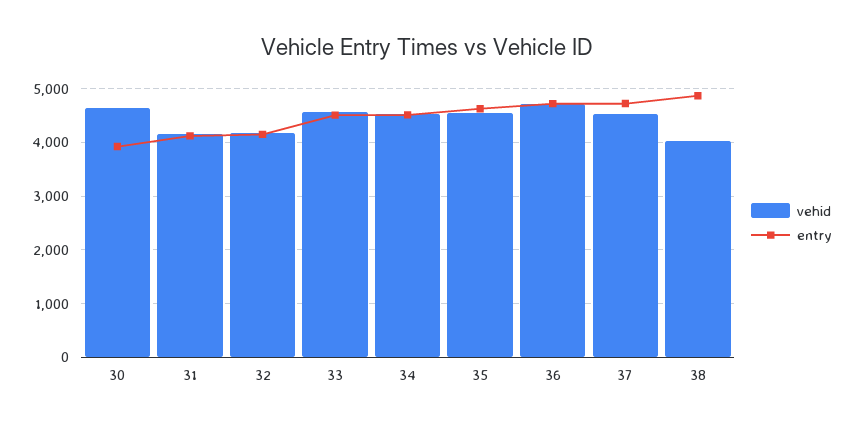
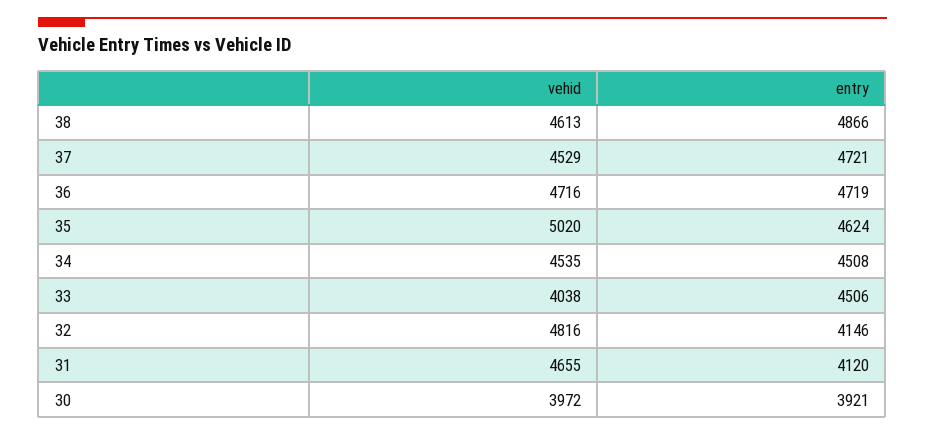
  {
    "vehid": {
-     "30": 4600,
+     "30": 3972,
-     "31": 4200,
+     "31": 4655,
-     "32": 4200,
+     "32": 4816,
-     "33": 4600,
+     "33": 4038,
      "34": 4535,
-     "35": 4600,
+     "35": 5020,
      "36": 4716,
      "37": 4529,
-     "38": 4000
+     "38": 4613
    },
    "entry": {
      "30": 3921,
      "31": 4120,
      "32": 4146,
      "33": 4506,
      "34": 4508,
      "35": 4624,
      "36": 4719,
      "37": 4721,
      "38": 4866
    }
  }

